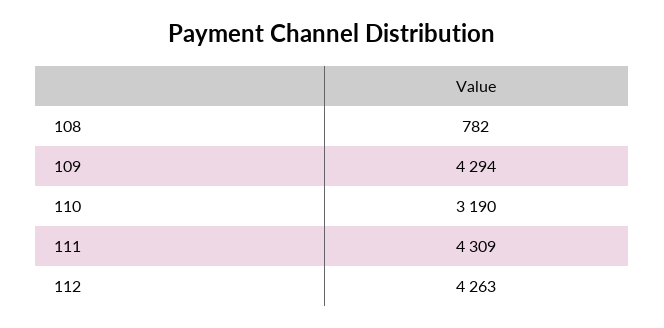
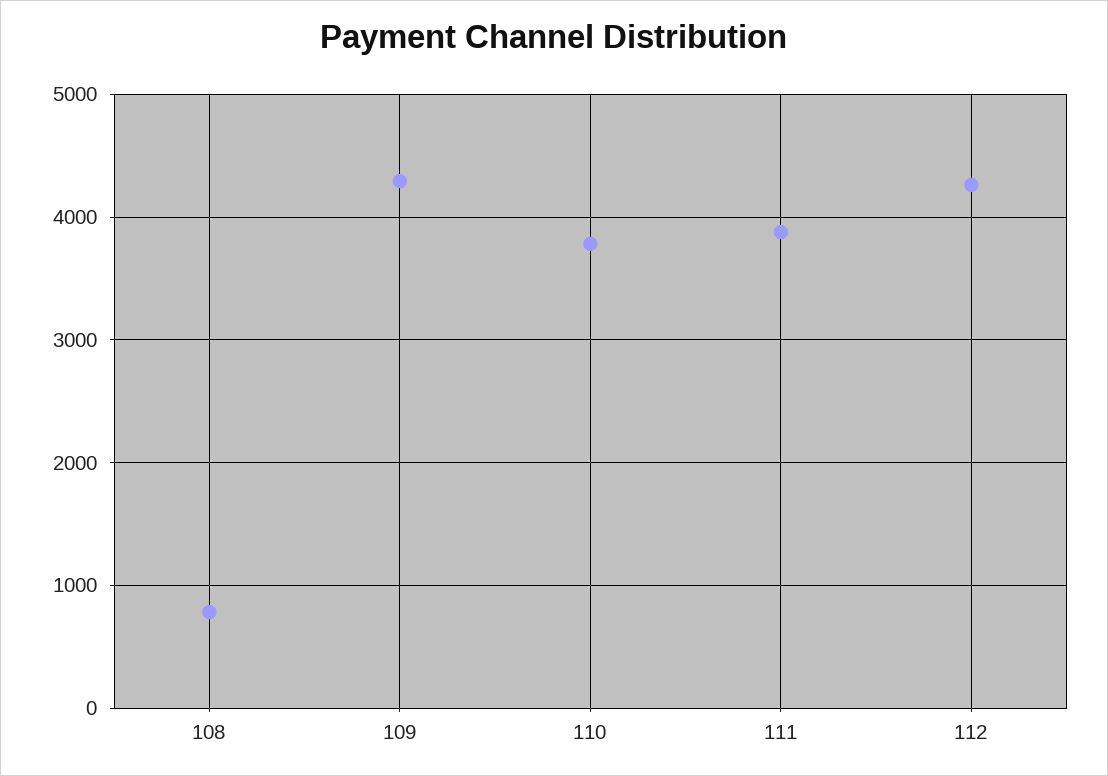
  {
    "108": 782,
    "109": 4294,
-   "110": 3190,
+   "110": 3800,
-   "111": 4309,
+   "111": 3900,
    "112": 4263
  }

